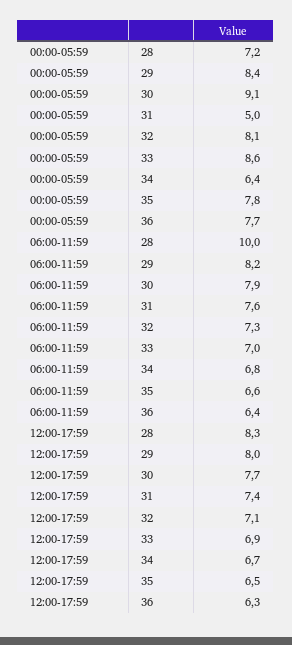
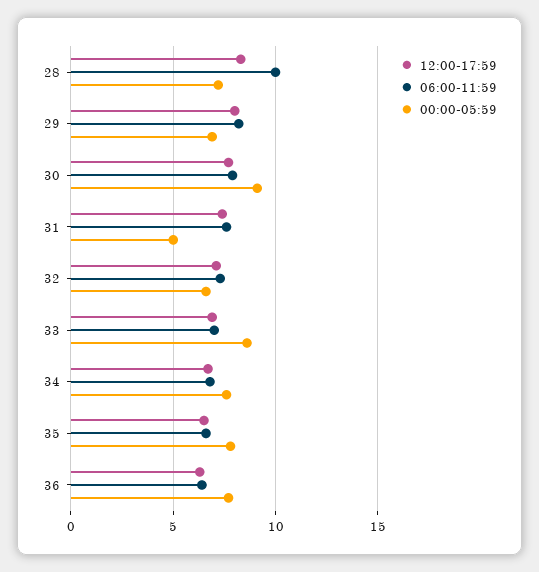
  {
    "00:00-05:59": {
      "28": 7.2,
-     "29": 8.4,
+     "29": 7,
      "30": 9.1,
      "31": 5,
-     "32": 8.1,
+     "32": 6.5,
      "33": 8.6,
-     "34": 6.4,
+     "34": 7.5,
      "35": 7.8,
      "36": 7.7
    },
    "06:00-11:59": {
      "28": 10,
      "29": 8.2,
      "30": 7.9,
      "31": 7.6,
      "32": 7.3,
      "33": 7,
      "34": 6.8,
      "35": 6.6,
      "36": 6.4
    },
    "12:00-17:59": {
      "28": 8.3,
      "29": 8,
      "30": 7.7,
      "31": 7.4,
      "32": 7.1,
      "33": 6.9,
      "34": 6.7,
      "35": 6.5,
      "36": 6.3
    }
  }

